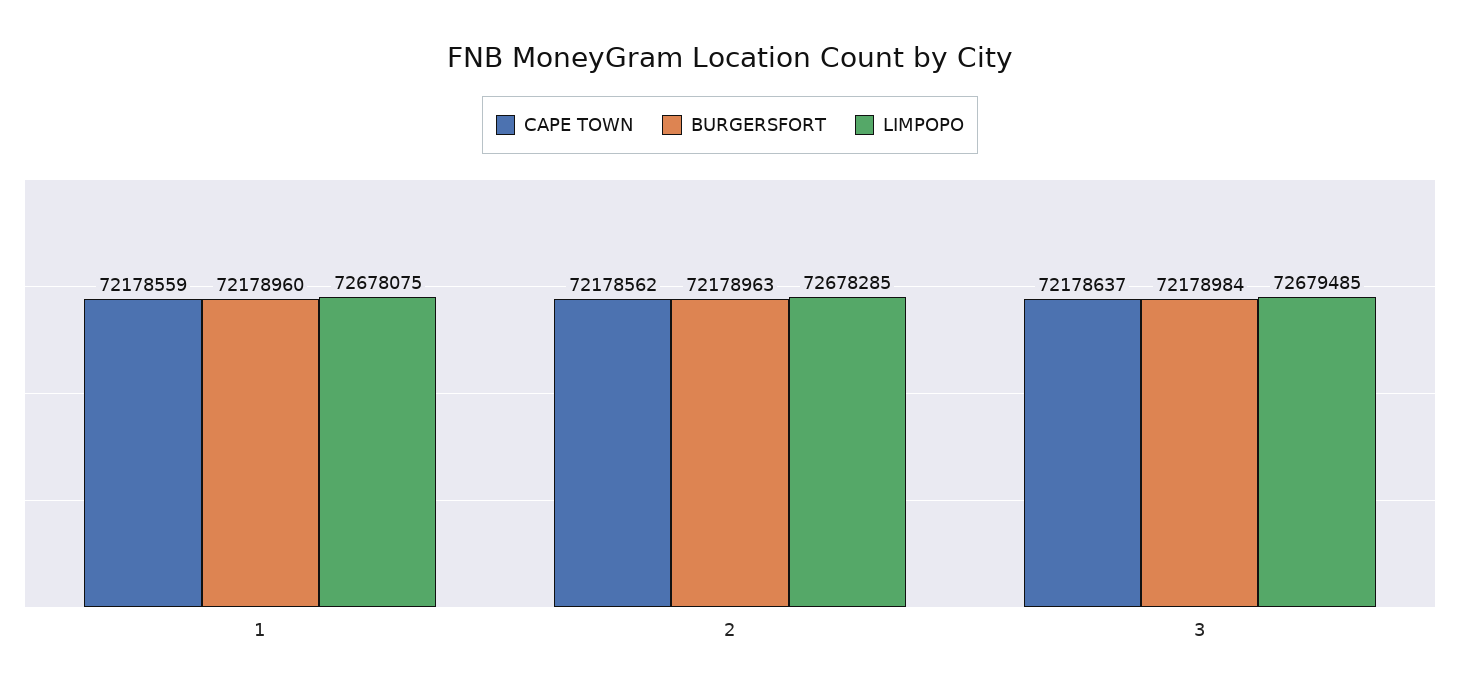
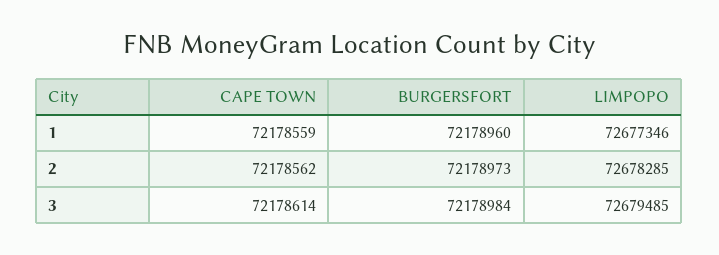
  {
    "CAPE TOWN": {
      "1": 72178559,
      "2": 72178562,
-     "3": 72178637
+     "3": 72178614
    },
    "BURGERSFORT": {
      "1": 72178960,
-     "2": 72178963,
+     "2": 72178973,
      "3": 72178984
    },
    "LIMPOPO": {
-     "1": 72678075,
+     "1": 72677346,
      "2": 72678285,
      "3": 72679485
    }
  }

